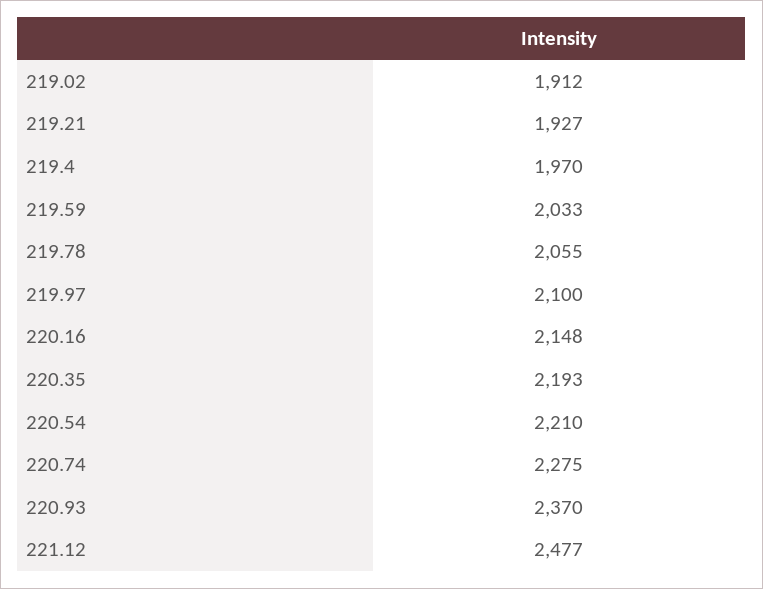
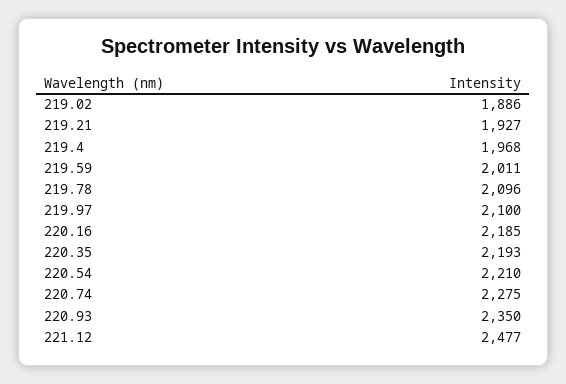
  {
-   "219.02": 1912,
+   "219.02": 1886,
    "219.21": 1927,
-   "219.4": 1970,
+   "219.4": 1968,
-   "219.59": 2033,
+   "219.59": 2011,
-   "219.78": 2055,
+   "219.78": 2096,
    "219.97": 2100,
-   "220.16": 2148,
+   "220.16": 2185,
    "220.35": 2193,
    "220.54": 2210,
    "220.74": 2275,
-   "220.93": 2370,
+   "220.93": 2350,
    "221.12": 2477
  }

